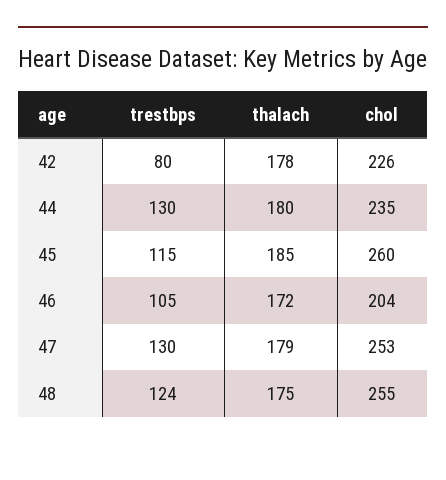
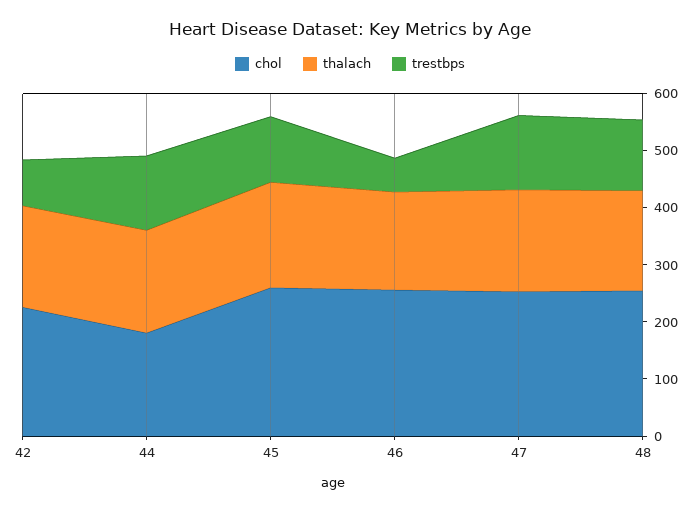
  {
    "trestbps": {
      "42": 80,
      "44": 130,
      "45": 115,
-     "46": 105,
+     "46": 60,
      "47": 130,
      "48": 124
    },
    "thalach": {
      "42": 178,
      "44": 180,
      "45": 185,
      "46": 172,
      "47": 179,
      "48": 175
    },
    "chol": {
      "42": 226,
-     "44": 235,
+     "44": 180,
      "45": 260,
-     "46": 204,
+     "46": 260,
      "47": 253,
      "48": 255
    }
  }

